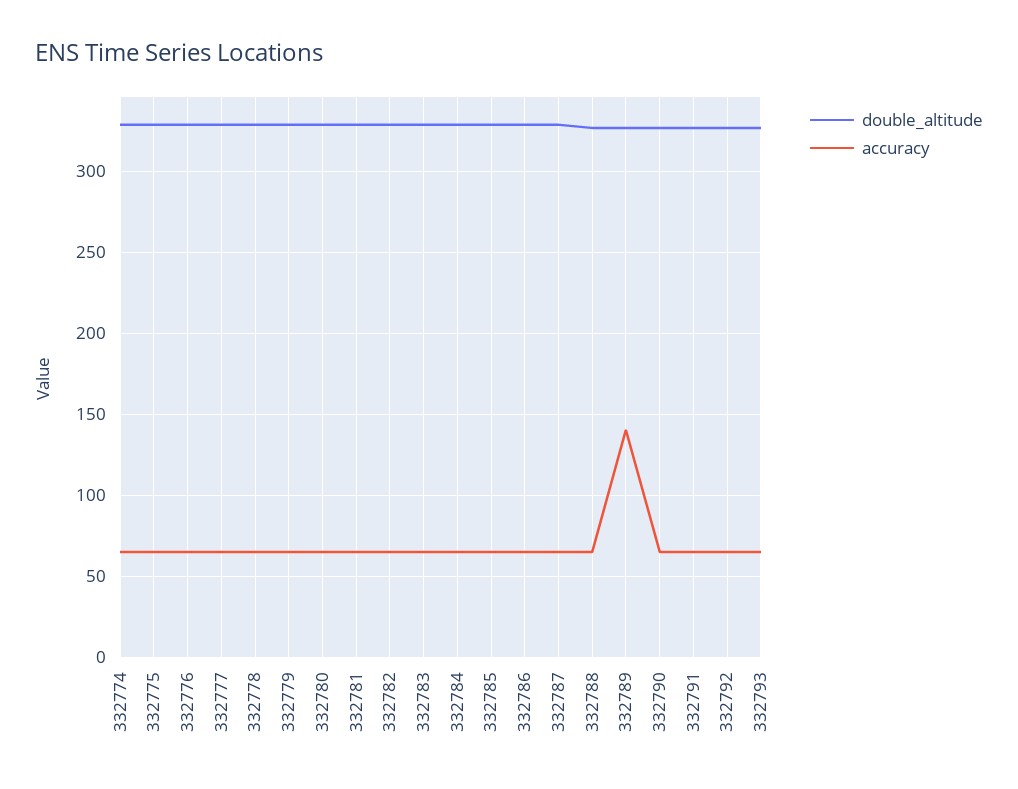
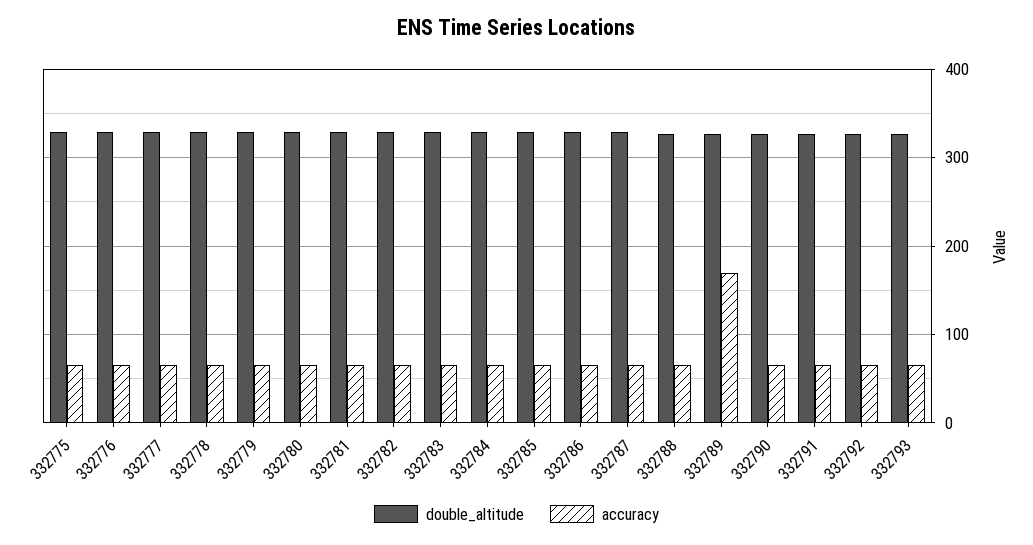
  {
    "double_altitude": {
-     "332774": 330,
      "332775": 330,
      "332776": 330,
      "332777": 330,
      "332778": 330,
      "332779": 330,
      "332780": 330,
      "332781": 330,
      "332782": 330,
      "332783": 330,
      "332784": 330,
      "332785": 330,
      "332786": 330,
      "332787": 330,
      "332788": 325,
      "332789": 325,
      "332790": 325,
      "332791": 325,
      "332792": 325,
      "332793": 325
    },
    "accuracy": {
-     "332774": 65,
      "332775": 65,
      "332776": 65,
      "332777": 65,
      "332778": 65,
      "332779": 65,
      "332780": 65,
      "332781": 65,
      "332782": 65,
      "332783": 65,
      "332784": 65,
      "332785": 65,
      "332786": 65,
      "332787": 65,
      "332788": 65,
-     "332789": 140,
+     "332789": 170,
      "332790": 65,
      "332791": 65,
      "332792": 65,
      "332793": 65
    }
  }

